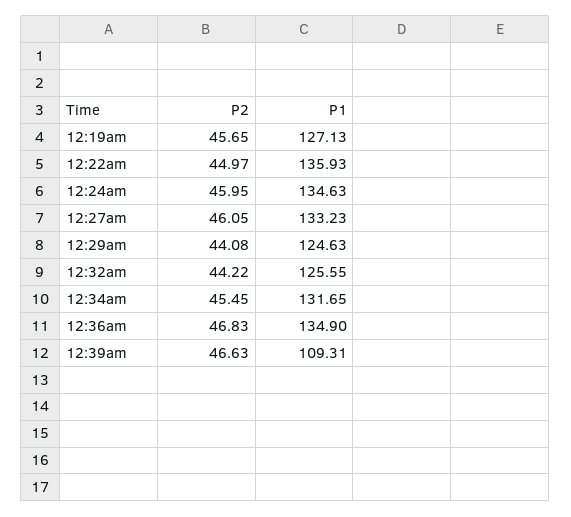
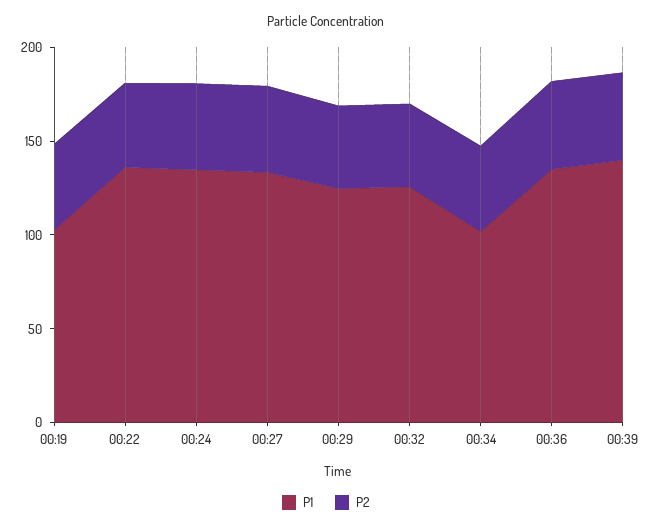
  {
    "P2": {
      "12:19am": 45.65,
      "12:22am": 44.97,
      "12:24am": 45.95,
      "12:27am": 46.05,
      "12:29am": 44.08,
      "12:32am": 44.22,
      "12:34am": 45.45,
      "12:36am": 46.83,
      "12:39am": 46.63
    },
    "P1": {
-     "12:19am": 127.13,
+     "12:19am": 100,
      "12:22am": 135.93,
      "12:24am": 134.63,
      "12:27am": 133.23,
      "12:29am": 124.63,
      "12:32am": 125.55,
-     "12:34am": 131.65,
+     "12:34am": 100,
      "12:36am": 134.9,
-     "12:39am": 109.31
+     "12:39am": 140
    }
  }

